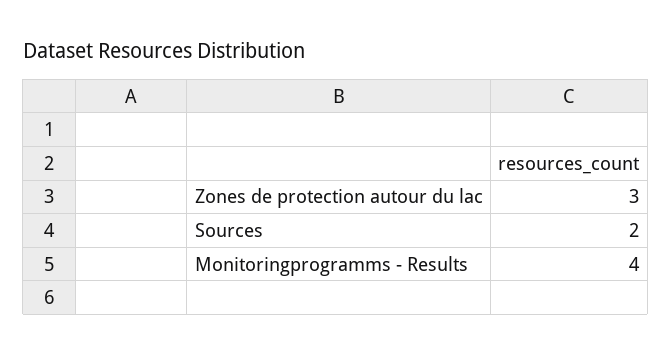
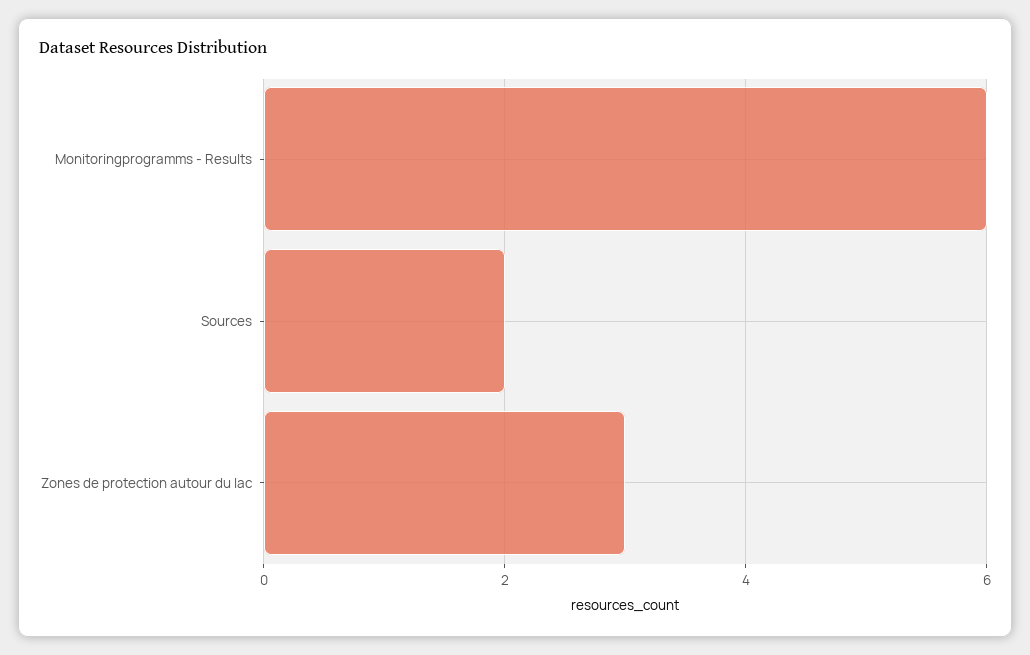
  {
    "Zones de protection autour du lac": 3,
    "Sources": 2,
-   "Monitoringprogramms - Results": 4
+   "Monitoringprogramms - Results": 6
  }

